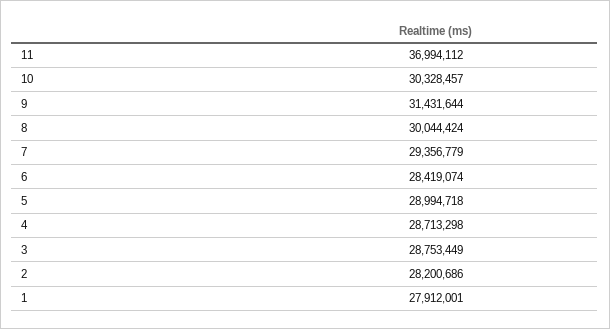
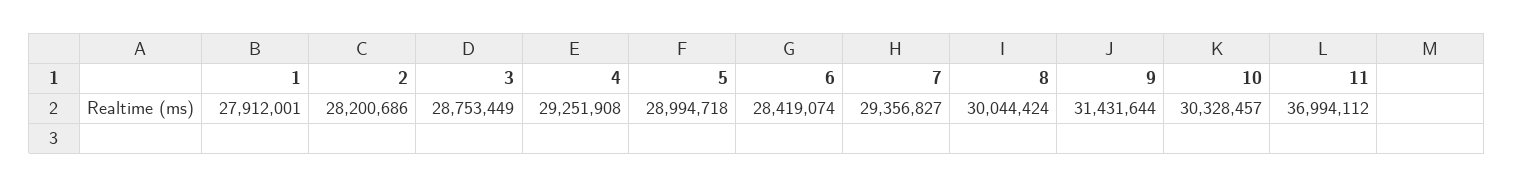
  {
    "11": 36994112,
    "10": 30328457,
    "9": 31431644,
    "8": 30044424,
-   "7": 29356779,
+   "7": 29356827,
    "6": 28419074,
    "5": 28994718,
-   "4": 28713298,
+   "4": 29251908,
    "3": 28753449,
    "2": 28200686,
    "1": 27912001
  }

